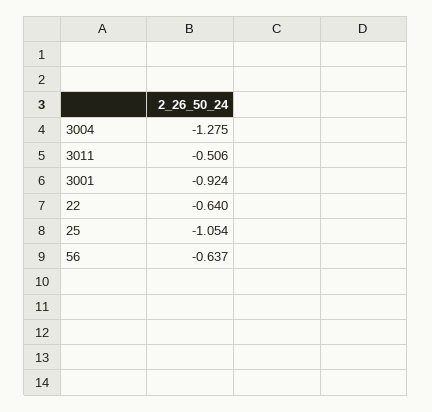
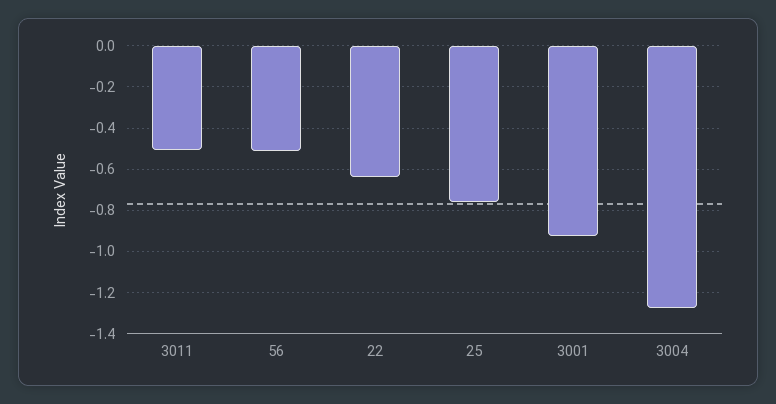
  {
    "3004": -1.275,
    "3011": -0.506,
    "3001": -0.924,
    "22": -0.64,
-   "25": -1.054,
+   "25": -0.75,
-   "56": -0.637
+   "56": -0.5
  }

